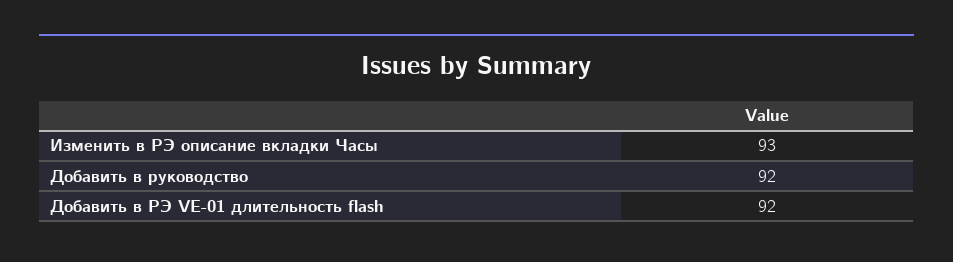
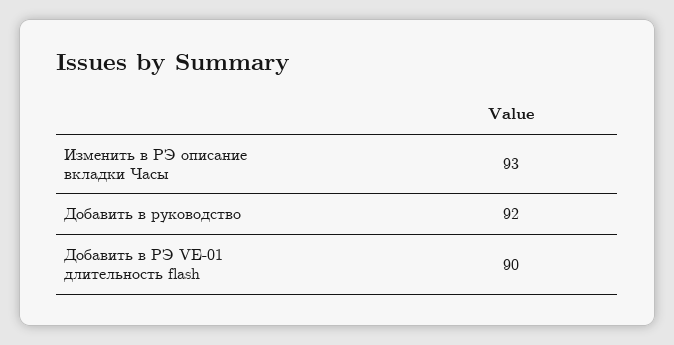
  {
    "Изменить в РЭ описание вкладки Часы": 93,
    "Добавить в руководство": 92,
-   "Добавить в РЭ VE-01 длительность flash": 92
+   "Добавить в РЭ VE-01 длительность flash": 90
  }

